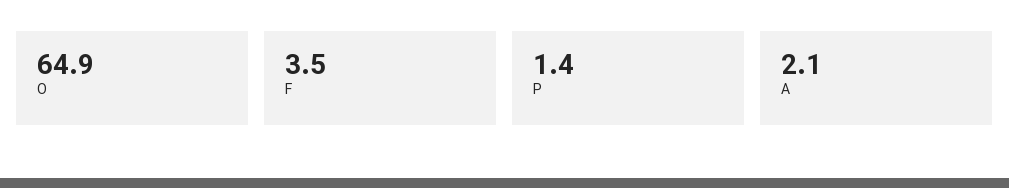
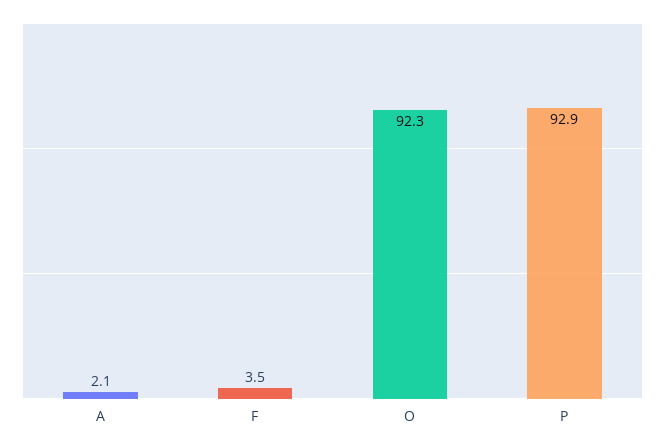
  {
-   "O": 64.9,
+   "O": 92.3,
    "F": 3.5,
-   "P": 1.4,
+   "P": 92.9,
    "A": 2.1
  }

